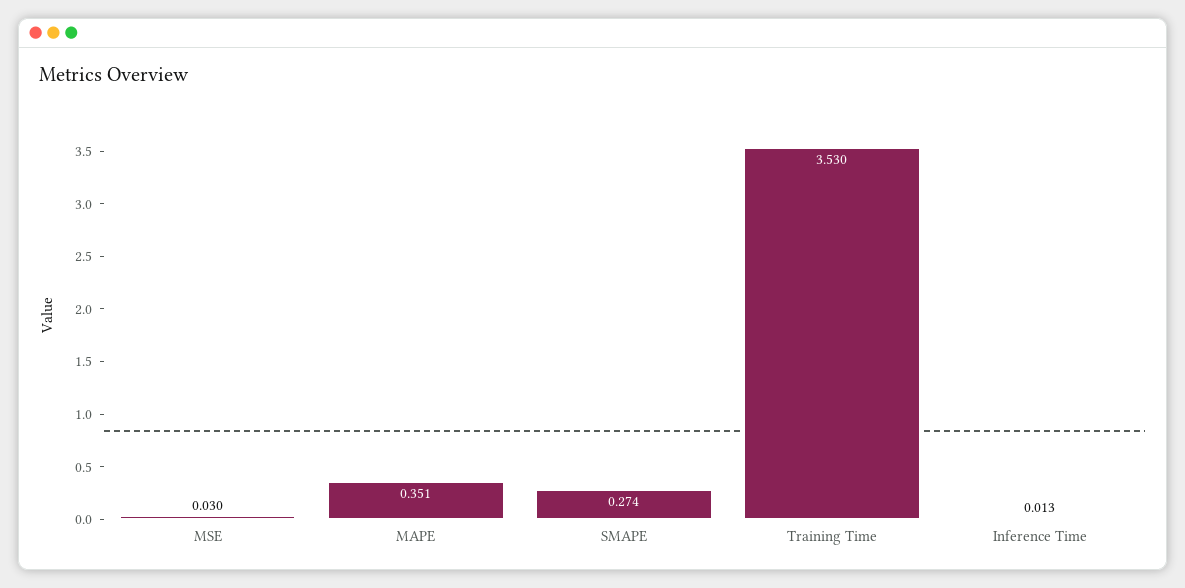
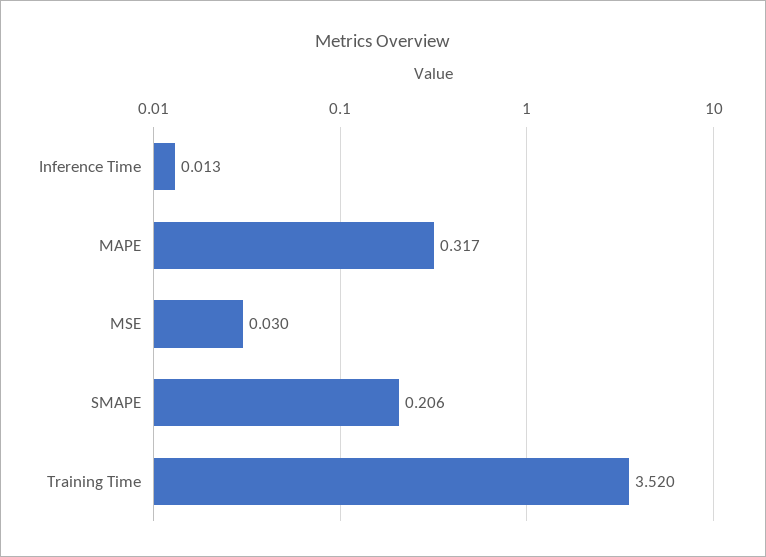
  {
    "MSE": 0.03,
-   "MAPE": 0.351,
+   "MAPE": 0.317,
-   "SMAPE": 0.274,
+   "SMAPE": 0.206,
-   "Training Time": 3.53,
+   "Training Time": 3.52,
    "Inference Time": 0.013
  }

